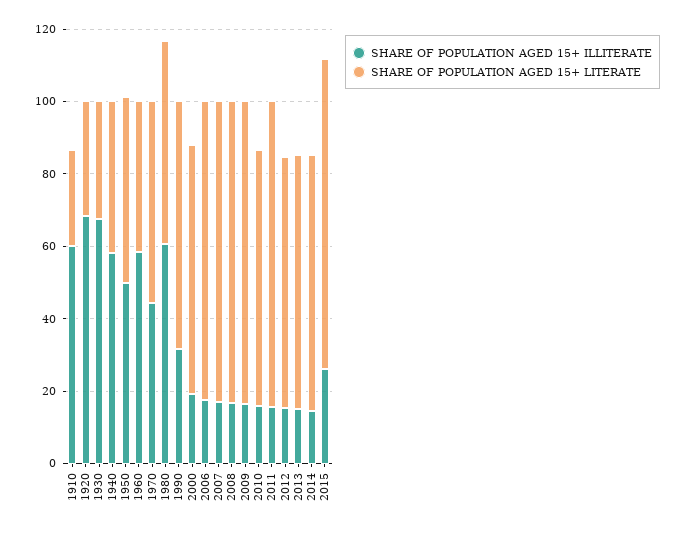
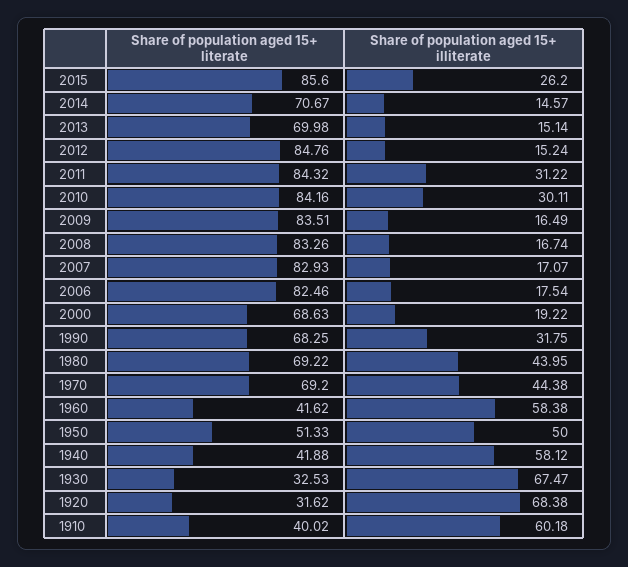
  {
    "SHARE OF POPULATION AGED 15+ ILLITERATE": {
      "1910": 60.18,
      "1920": 68.38,
      "1930": 67.47,
      "1940": 58.12,
      "1950": 50,
      "1960": 58.38,
      "1970": 44.38,
-     "1980": 60,
+     "1980": 43.95,
      "1990": 31.75,
      "2000": 19.22,
      "2006": 17.54,
      "2007": 17.07,
      "2008": 16.74,
      "2009": 16.49,
-     "2010": 15,
+     "2010": 30.11,
-     "2011": 15,
+     "2011": 31.22,
      "2012": 15.24,
      "2013": 15.14,
      "2014": 14.57,
      "2015": 26.2
    },
    "SHARE OF POPULATION AGED 15+ LITERATE": {
-     "1910": 25,
+     "1910": 40.02,
      "1920": 31.62,
      "1930": 32.53,
      "1940": 41.88,
      "1950": 51.33,
      "1960": 41.62,
-     "1970": 55,
+     "1970": 69.2,
-     "1980": 55,
+     "1980": 69.22,
      "1990": 68.25,
      "2000": 68.63,
      "2006": 82.46,
      "2007": 82.93,
      "2008": 83.26,
      "2009": 83.51,
-     "2010": 70,
+     "2010": 84.16,
      "2011": 84.32,
-     "2012": 70,
+     "2012": 84.76,
      "2013": 69.98,
      "2014": 70.67,
      "2015": 85.6
    }
  }

